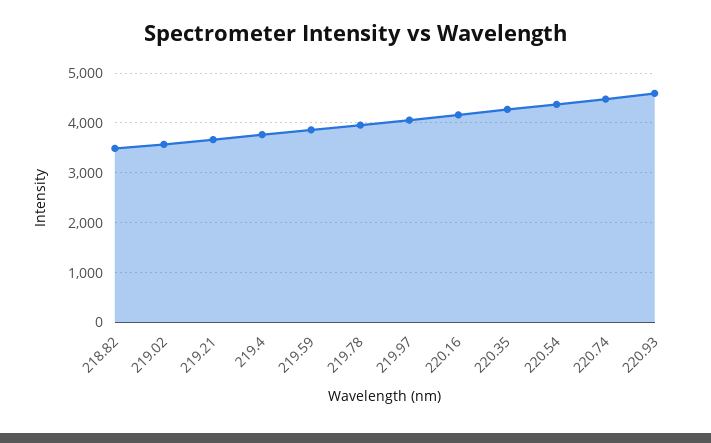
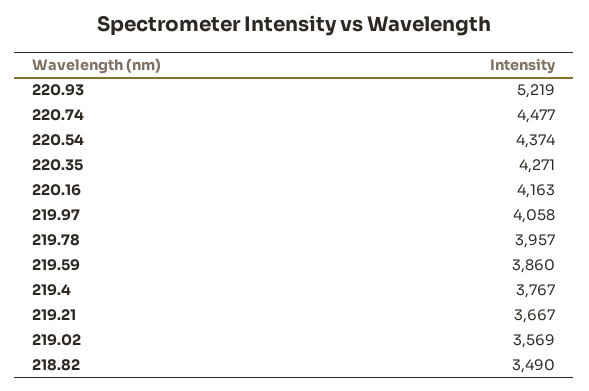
  {
    "218.82": 3490,
    "219.02": 3569,
    "219.21": 3667,
    "219.4": 3767,
    "219.59": 3860,
    "219.78": 3957,
    "219.97": 4058,
    "220.16": 4163,
    "220.35": 4271,
    "220.54": 4374,
    "220.74": 4477,
-   "220.93": 4600
+   "220.93": 5219
  }

